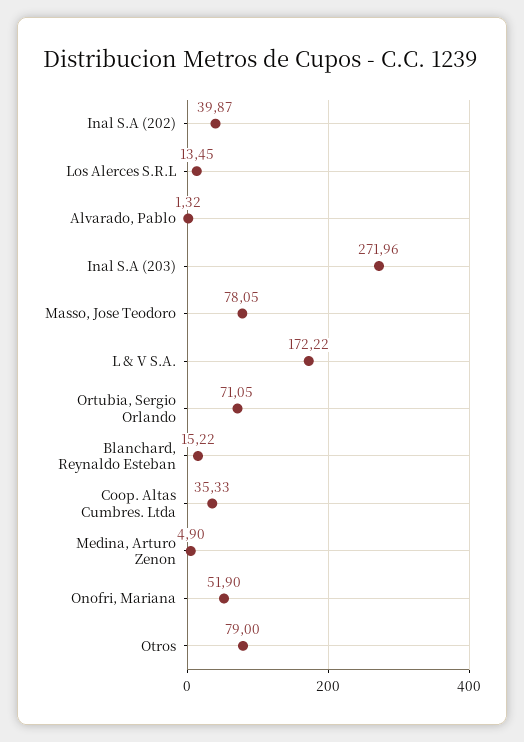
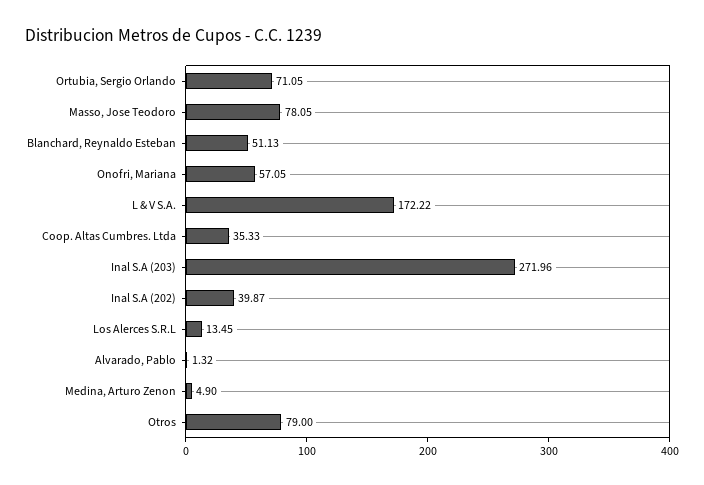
  {
    "Inal S.A (202)": 39.87,
    "Los Alerces S.R.L": 13.45,
    "Alvarado, Pablo": 1.32,
    "Inal S.A (203)": 271.96,
    "Masso, Jose Teodoro": 78.05,
    "L & V S.A.": 172.22,
    "Ortubia, Sergio Orlando": 71.05,
-   "Blanchard, Reynaldo Esteban": 15.22,
+   "Blanchard, Reynaldo Esteban": 51.13,
    "Coop. Altas Cumbres. Ltda": 35.33,
    "Medina, Arturo Zenon": 4.9,
-   "Onofri, Mariana": 51.9,
+   "Onofri, Mariana": 57.05,
    "Otros": 79
  }

